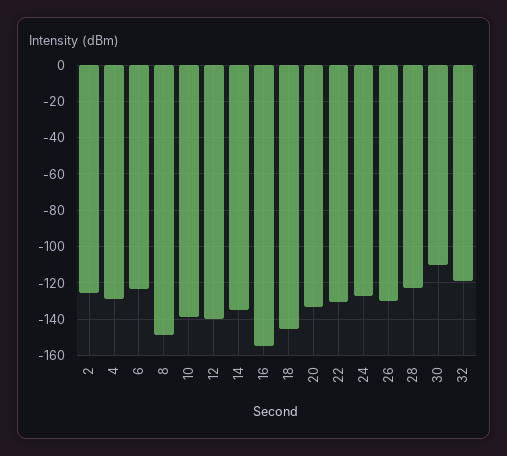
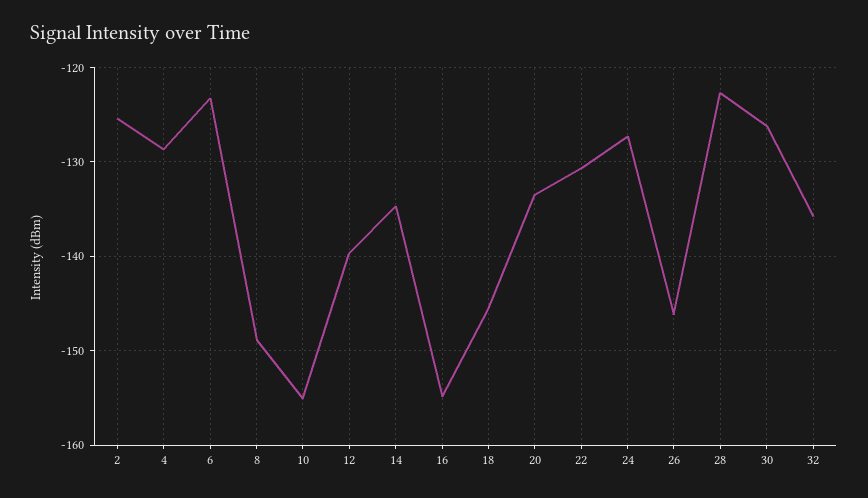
  {
    "2": -125,
    "4": -129,
    "6": -123,
    "8": -149,
-   "10": -140,
+   "10": -155,
    "12": -140,
    "14": -135,
    "16": -155,
    "18": -146,
    "20": -134,
    "22": -131,
    "24": -127,
-   "26": -130,
+   "26": -146,
    "28": -123,
-   "30": -110,
+   "30": -126,
-   "32": -120
+   "32": -136
  }

